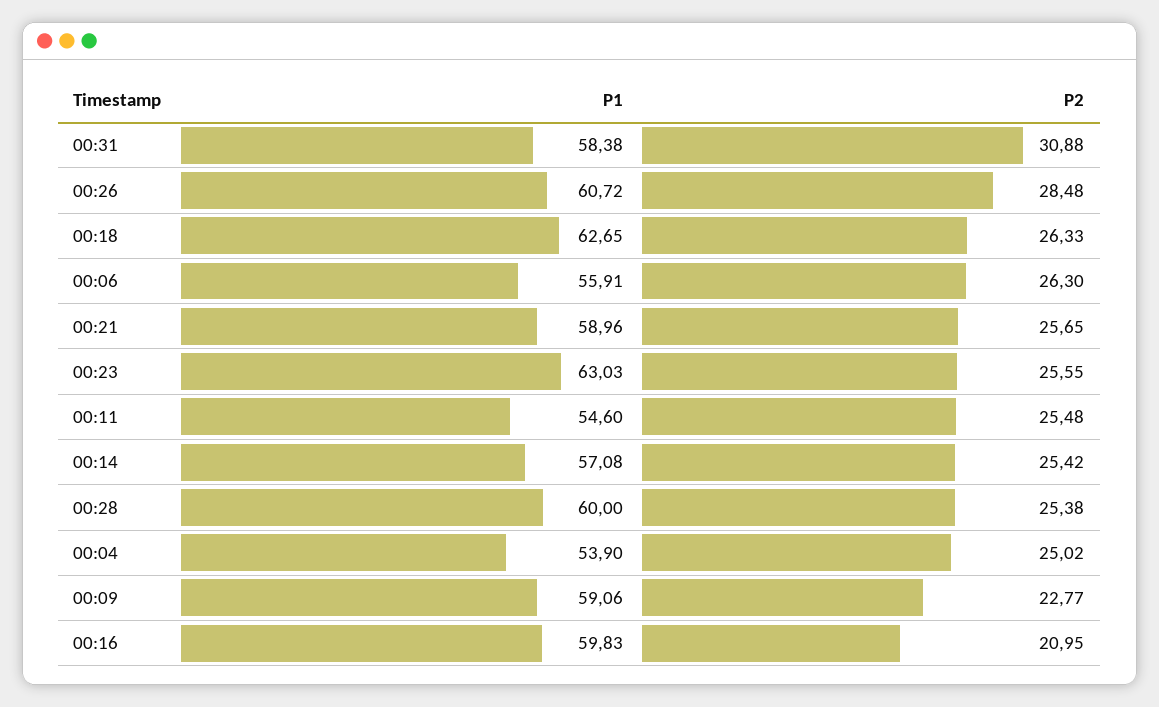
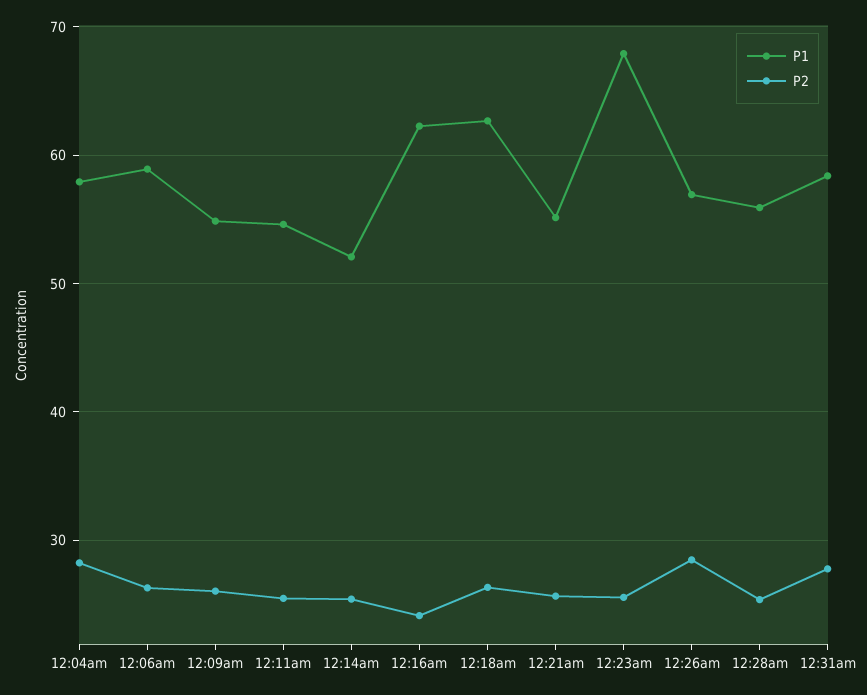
  {
    "P1": {
      "00:31": 58.38,
-     "00:26": 60.72,
+     "00:26": 57,
      "00:18": 62.65,
-     "00:06": 55.91,
+     "00:06": 59,
-     "00:21": 58.96,
+     "00:21": 55,
-     "00:23": 63.03,
+     "00:23": 68,
      "00:11": 54.6,
-     "00:14": 57.08,
+     "00:14": 52,
-     "00:28": 60,
+     "00:28": 56,
-     "00:04": 53.9,
+     "00:04": 58,
-     "00:09": 59.06,
+     "00:09": 55,
-     "00:16": 59.83
+     "00:16": 62
    },
    "P2": {
-     "00:31": 30.88,
+     "00:31": 28,
      "00:26": 28.48,
      "00:18": 26.33,
      "00:06": 26.3,
      "00:21": 25.65,
      "00:23": 25.55,
      "00:11": 25.48,
      "00:14": 25.42,
      "00:28": 25.38,
-     "00:04": 25.02,
+     "00:04": 28,
-     "00:09": 22.77,
+     "00:09": 26,
-     "00:16": 20.95
+     "00:16": 24
    }
  }

